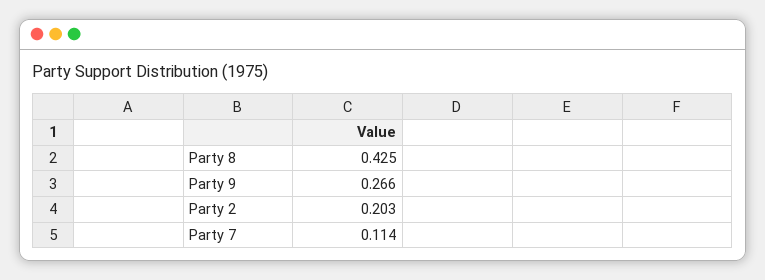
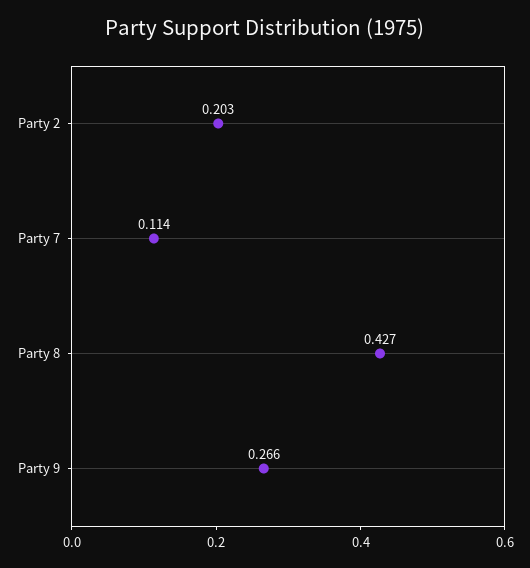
  {
-   "Party 8": 0.425,
+   "Party 8": 0.427,
    "Party 9": 0.266,
    "Party 2": 0.203,
    "Party 7": 0.114
  }

